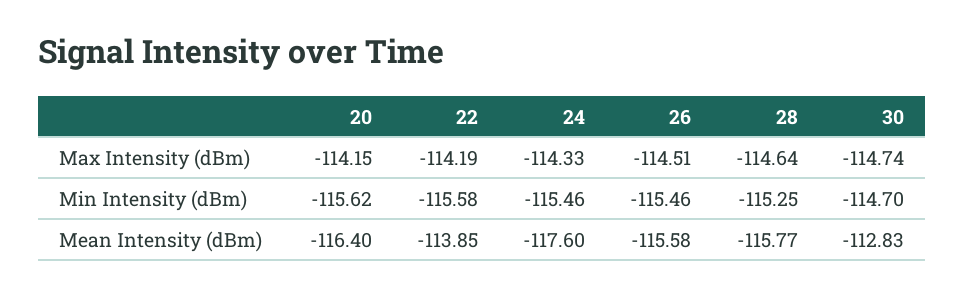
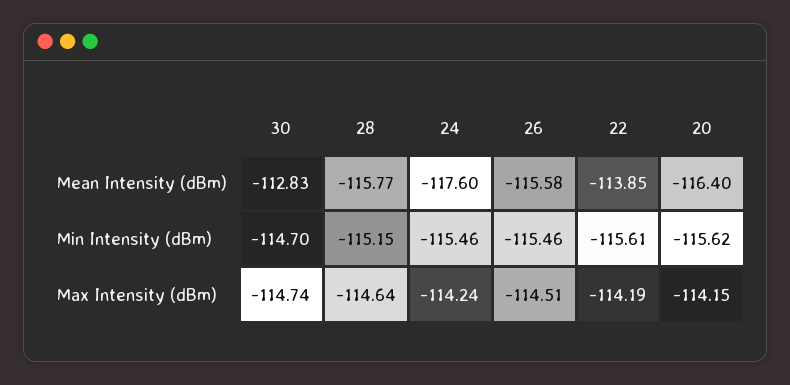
  {
    "20": {
      "Max Intensity (dBm)": -114.15,
      "Min Intensity (dBm)": -115.62,
      "Mean Intensity (dBm)": -116.4
    },
    "22": {
      "Max Intensity (dBm)": -114.19,
-     "Min Intensity (dBm)": -115.58,
+     "Min Intensity (dBm)": -115.61,
      "Mean Intensity (dBm)": -113.85
    },
    "24": {
-     "Max Intensity (dBm)": -114.33,
+     "Max Intensity (dBm)": -114.24,
      "Min Intensity (dBm)": -115.46,
      "Mean Intensity (dBm)": -117.6
    },
    "26": {
      "Max Intensity (dBm)": -114.51,
      "Min Intensity (dBm)": -115.46,
      "Mean Intensity (dBm)": -115.58
    },
    "28": {
      "Max Intensity (dBm)": -114.64,
-     "Min Intensity (dBm)": -115.25,
+     "Min Intensity (dBm)": -115.15,
      "Mean Intensity (dBm)": -115.77
    },
    "30": {
      "Max Intensity (dBm)": -114.74,
      "Min Intensity (dBm)": -114.7,
      "Mean Intensity (dBm)": -112.83
    }
  }

